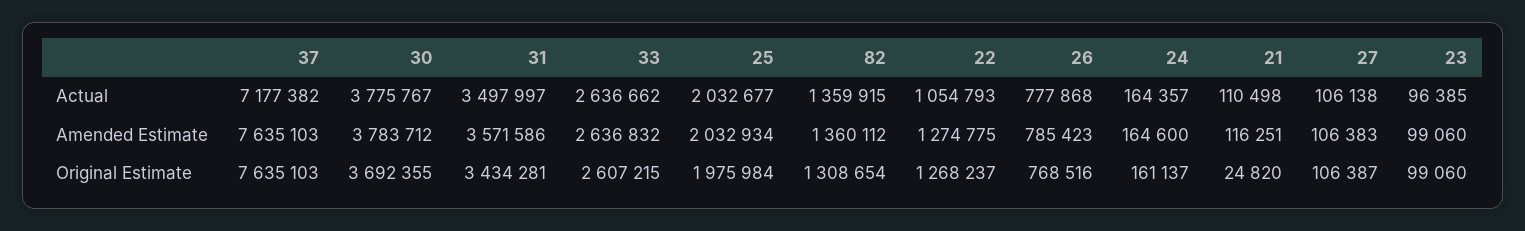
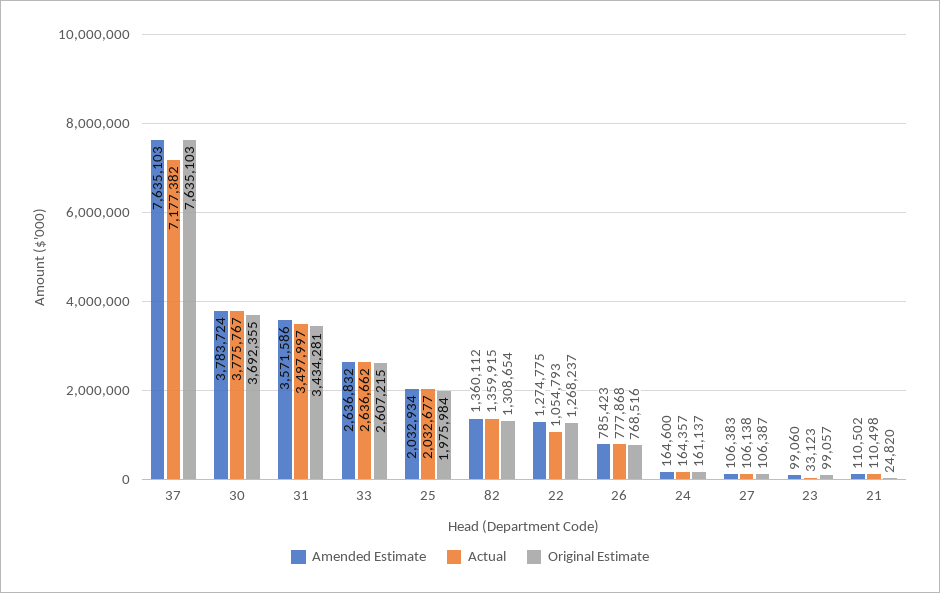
  {
    "Actual": {
      "37": 7177382,
      "30": 3775767,
      "31": 3497997,
      "33": 2636662,
      "25": 2032677,
      "82": 1359915,
      "22": 1054793,
      "26": 777868,
      "24": 164357,
      "21": 110498,
      "27": 106138,
-     "23": 96385
+     "23": 33123
    },
    "Amended Estimate": {
      "37": 7635103,
-     "30": 3783712,
+     "30": 3783724,
      "31": 3571586,
      "33": 2636832,
      "25": 2032934,
      "82": 1360112,
      "22": 1274775,
      "26": 785423,
      "24": 164600,
-     "21": 116251,
+     "21": 110502,
      "27": 106383,
      "23": 99060
    },
    "Original Estimate": {
      "37": 7635103,
      "30": 3692355,
      "31": 3434281,
      "33": 2607215,
      "25": 1975984,
      "82": 1308654,
      "22": 1268237,
      "26": 768516,
      "24": 161137,
      "21": 24820,
      "27": 106387,
-     "23": 99060
+     "23": 99057
    }
  }

